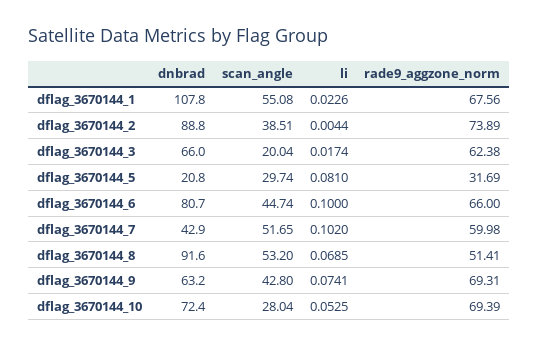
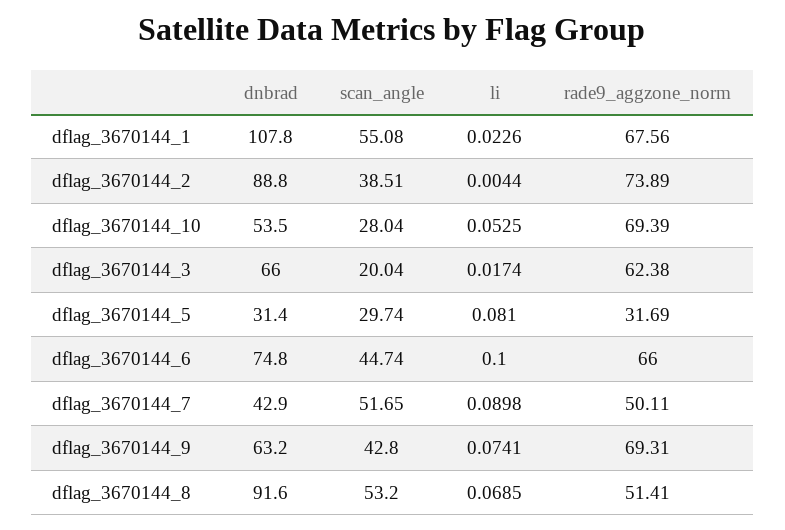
  {
    "dnbrad": {
      "dflag_3670144_1": 107.8,
      "dflag_3670144_2": 88.8,
      "dflag_3670144_3": 66,
-     "dflag_3670144_5": 20.8,
+     "dflag_3670144_5": 31.4,
-     "dflag_3670144_6": 80.7,
+     "dflag_3670144_6": 74.8,
      "dflag_3670144_7": 42.9,
      "dflag_3670144_8": 91.6,
      "dflag_3670144_9": 63.2,
-     "dflag_3670144_10": 72.4
+     "dflag_3670144_10": 53.5
    },
    "scan_angle": {
      "dflag_3670144_1": 55.08,
      "dflag_3670144_2": 38.51,
      "dflag_3670144_3": 20.04,
      "dflag_3670144_5": 29.74,
      "dflag_3670144_6": 44.74,
      "dflag_3670144_7": 51.65,
      "dflag_3670144_8": 53.2,
      "dflag_3670144_9": 42.8,
      "dflag_3670144_10": 28.04
    },
    "li": {
      "dflag_3670144_1": 0.0226,
      "dflag_3670144_2": 0.0044,
      "dflag_3670144_3": 0.0174,
      "dflag_3670144_5": 0.081,
      "dflag_3670144_6": 0.1,
-     "dflag_3670144_7": 0.102,
+     "dflag_3670144_7": 0.0898,
      "dflag_3670144_8": 0.0685,
      "dflag_3670144_9": 0.0741,
      "dflag_3670144_10": 0.0525
    },
    "rade9_aggzone_norm": {
      "dflag_3670144_1": 67.56,
      "dflag_3670144_2": 73.89,
      "dflag_3670144_3": 62.38,
      "dflag_3670144_5": 31.69,
      "dflag_3670144_6": 66,
-     "dflag_3670144_7": 59.98,
+     "dflag_3670144_7": 50.11,
      "dflag_3670144_8": 51.41,
      "dflag_3670144_9": 69.31,
      "dflag_3670144_10": 69.39
    }
  }

